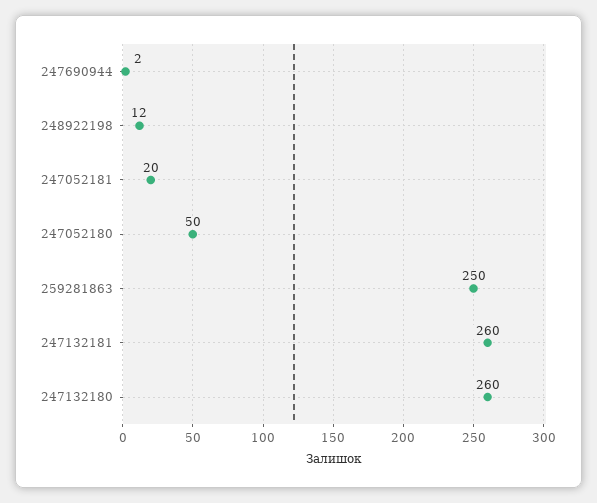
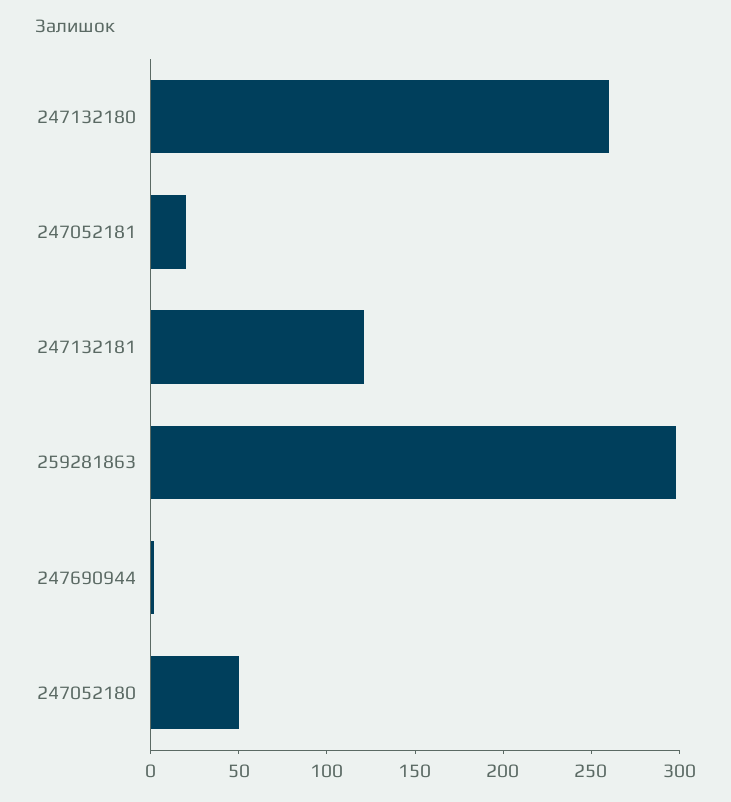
  {
    "247690944": 2,
-   "248922198": 12,
    "247052181": 20,
    "247052180": 50,
-   "259281863": 250,
+   "259281863": 300,
-   "247132181": 260,
+   "247132181": 120,
    "247132180": 260
  }

